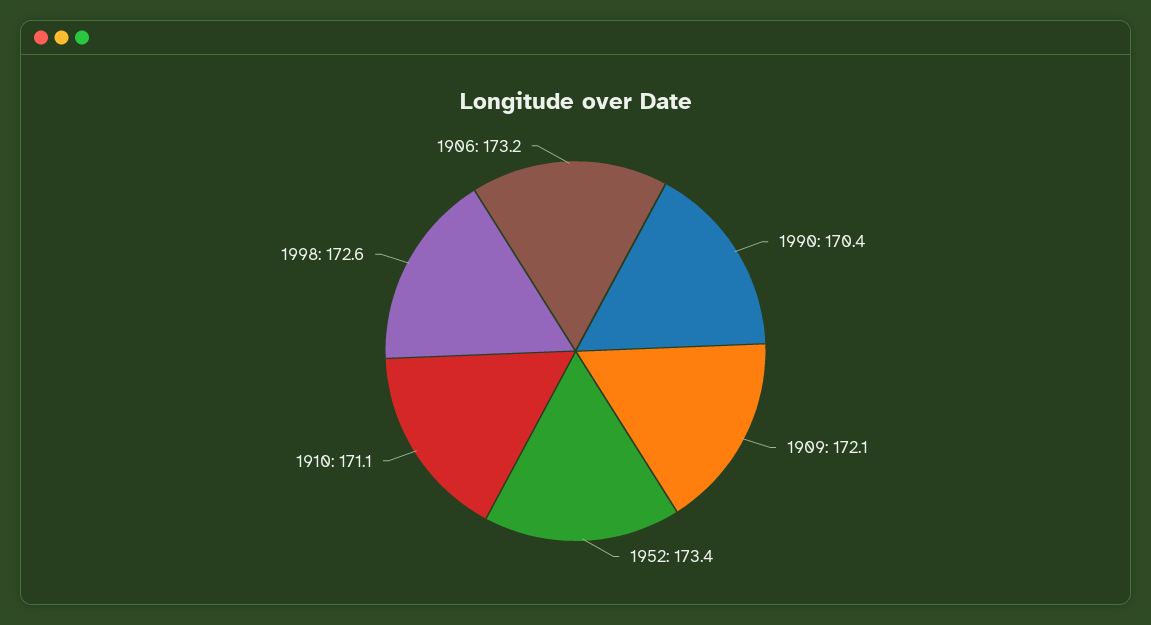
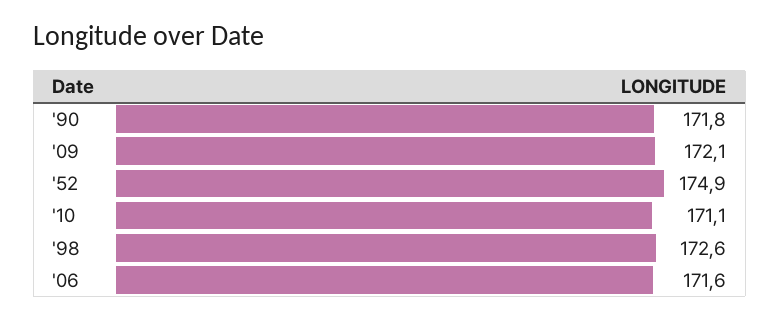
  {
-   "1990": 170.4,
+   "1990": 171.8,
    "1909": 172.1,
-   "1952": 173.4,
+   "1952": 174.9,
    "1910": 171.1,
    "1998": 172.6,
-   "1906": 173.2
+   "1906": 171.6
  }

